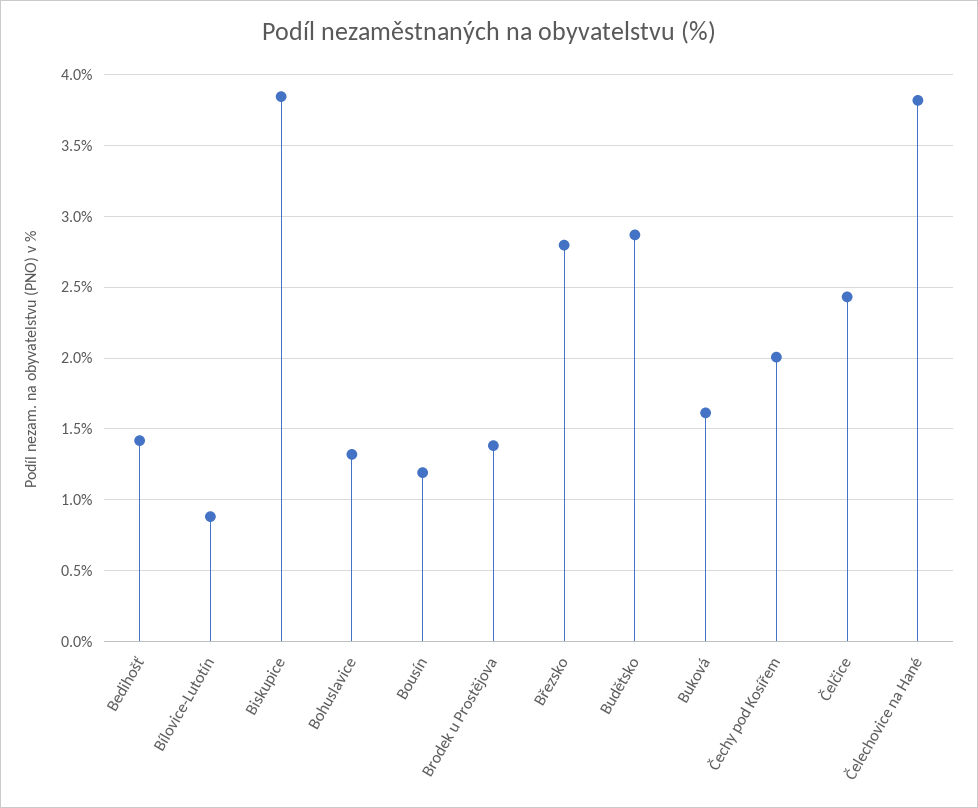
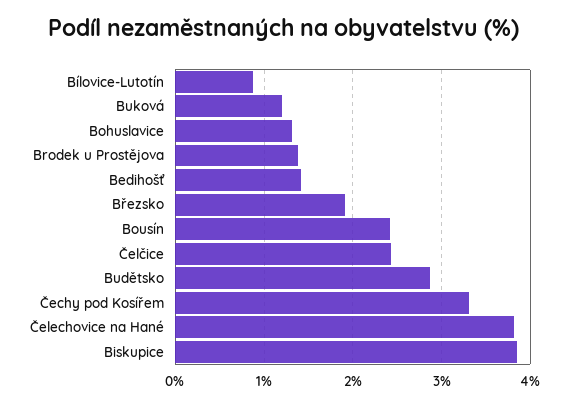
  {
    "Bedihošť": 1.4,
    "Bílovice-Lutotín": 0.9,
    "Biskupice": 3.85,
    "Bohuslavice": 1.3,
-   "Bousín": 1.2,
+   "Bousín": 2.4,
    "Brodek u Prostějova": 1.4,
-   "Březsko": 2.8,
+   "Březsko": 1.9,
    "Budětsko": 2.85,
-   "Buková": 1.6,
+   "Buková": 1.2,
-   "Čechy pod Kosířem": 2,
+   "Čechy pod Kosířem": 3.3,
    "Čelčice": 2.45,
    "Čelechovice na Hané": 3.8
  }

